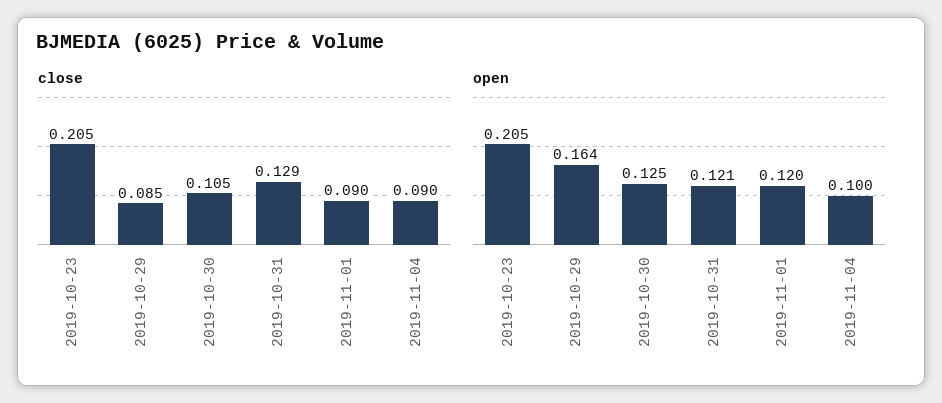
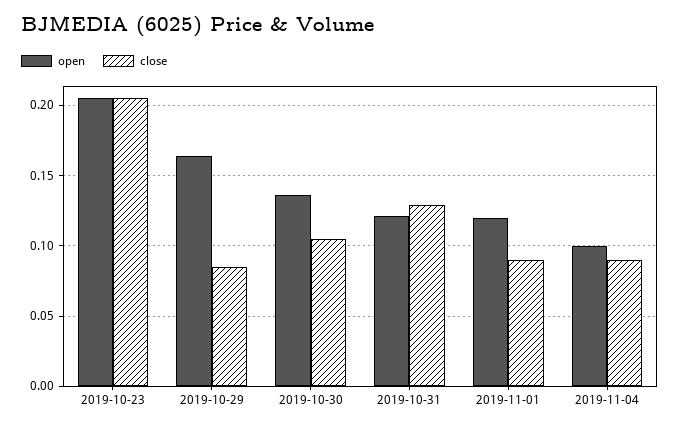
  {
    "close": {
      "2019-10-23": 0.205,
      "2019-10-29": 0.085,
      "2019-10-30": 0.105,
      "2019-10-31": 0.129,
      "2019-11-01": 0.09,
      "2019-11-04": 0.09
    },
    "open": {
      "2019-10-23": 0.205,
      "2019-10-29": 0.164,
-     "2019-10-30": 0.125,
+     "2019-10-30": 0.135,
      "2019-10-31": 0.121,
      "2019-11-01": 0.12,
      "2019-11-04": 0.1
    }
  }

